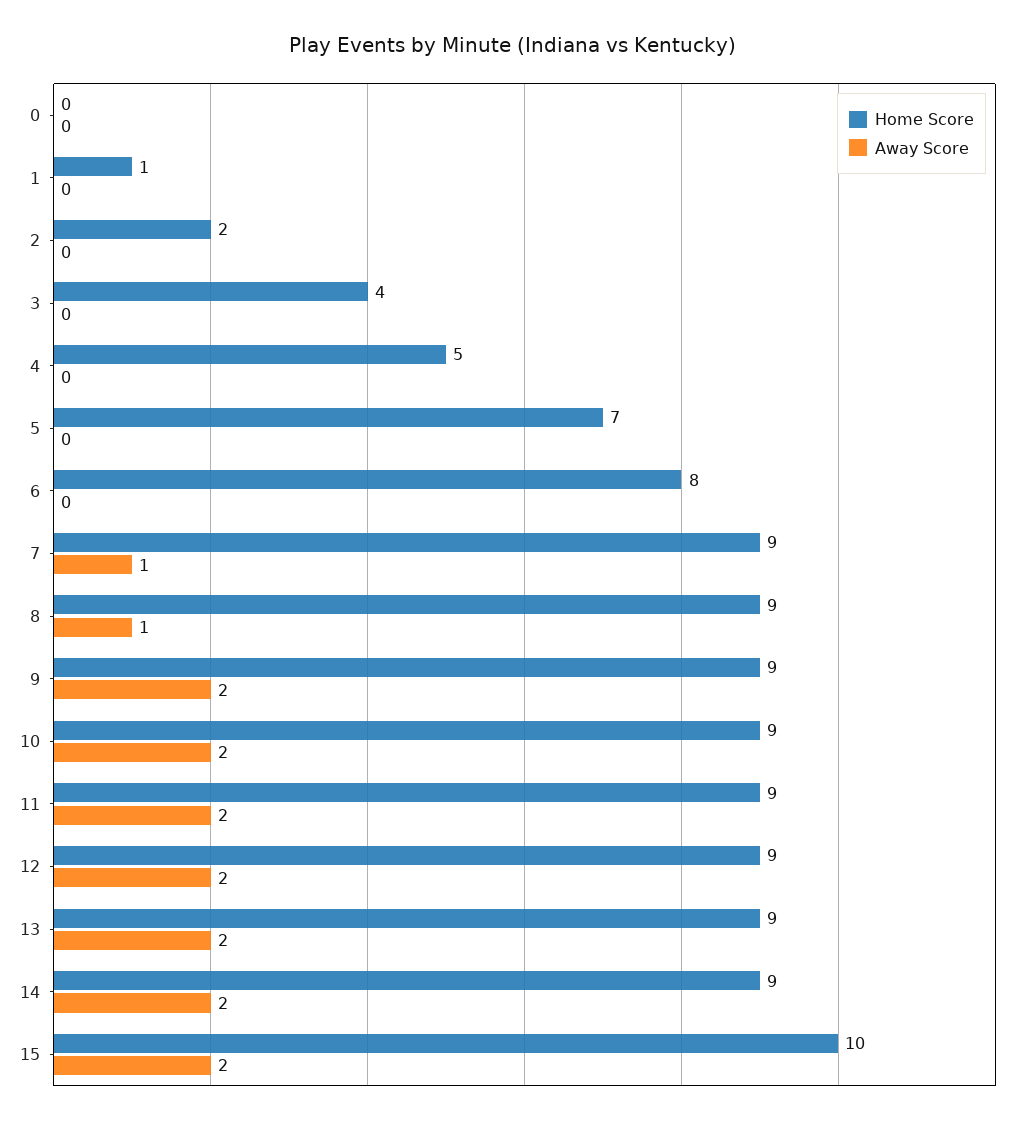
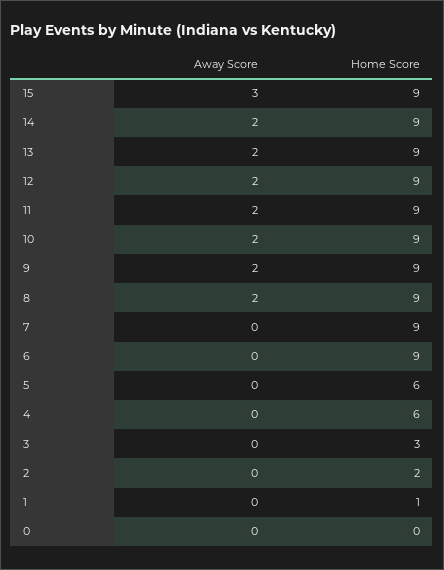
  {
    "Home Score": {
      "0": 0,
      "1": 1,
      "2": 2,
-     "3": 4,
+     "3": 3,
-     "4": 5,
+     "4": 6,
-     "5": 7,
+     "5": 6,
-     "6": 8,
+     "6": 9,
      "7": 9,
      "8": 9,
      "9": 9,
      "10": 9,
      "11": 9,
      "12": 9,
      "13": 9,
      "14": 9,
-     "15": 10
+     "15": 9
    },
    "Away Score": {
      "0": 0,
      "1": 0,
      "2": 0,
      "3": 0,
      "4": 0,
      "5": 0,
      "6": 0,
-     "7": 1,
+     "7": 0,
-     "8": 1,
+     "8": 2,
      "9": 2,
      "10": 2,
      "11": 2,
      "12": 2,
      "13": 2,
      "14": 2,
-     "15": 2
+     "15": 3
    }
  }

